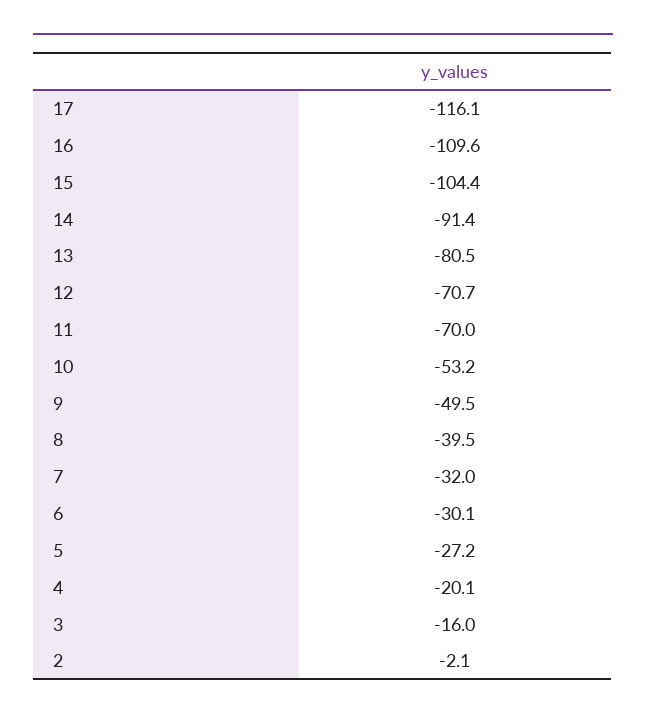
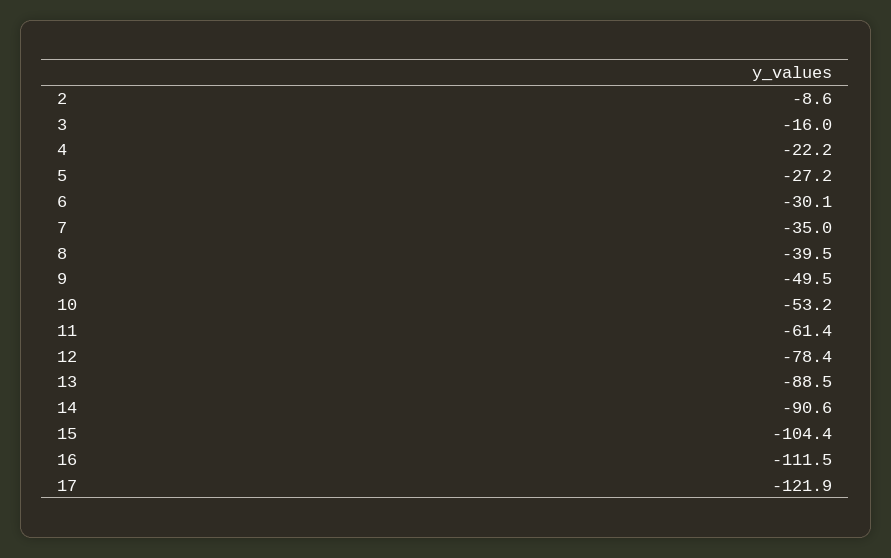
  {
-   "17": -116.1,
+   "17": -121.9,
-   "16": -109.6,
+   "16": -111.5,
    "15": -104.4,
-   "14": -91.4,
+   "14": -90.6,
-   "13": -80.5,
+   "13": -88.5,
-   "12": -70.7,
+   "12": -78.4,
-   "11": -70,
+   "11": -61.4,
    "10": -53.2,
    "9": -49.5,
    "8": -39.5,
-   "7": -32,
+   "7": -35,
    "6": -30.1,
    "5": -27.2,
-   "4": -20.1,
+   "4": -22.2,
    "3": -16,
-   "2": -2.1
+   "2": -8.6
  }

